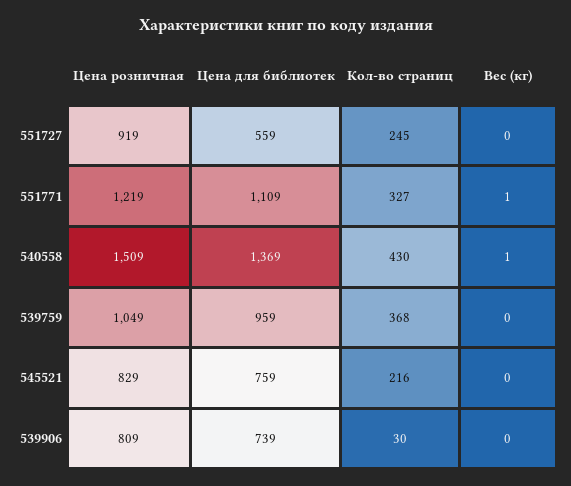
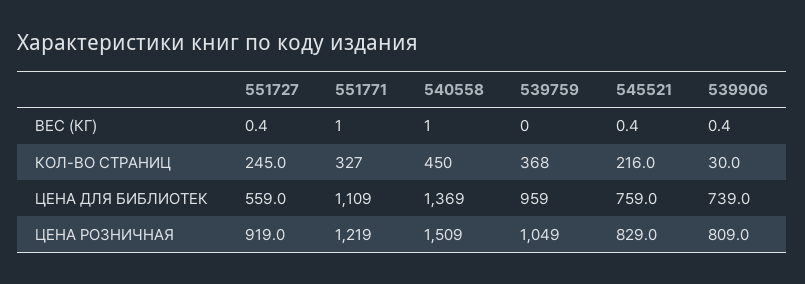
  {
    "Цена розничная": {
      "551727": 919,
      "551771": 1219,
      "540558": 1509,
      "539759": 1049,
      "545521": 829,
      "539906": 809
    },
    "Цена для библиотек": {
      "551727": 559,
      "551771": 1109,
      "540558": 1369,
      "539759": 959,
      "545521": 759,
      "539906": 739
    },
    "Кол-во страниц": {
      "551727": 245,
      "551771": 327,
-     "540558": 430,
+     "540558": 450,
      "539759": 368,
      "545521": 216,
      "539906": 30
    },
    "Вес (кг)": {
      "551727": 0.4,
      "551771": 1,
      "540558": 1,
      "539759": 0,
      "545521": 0.4,
      "539906": 0.4
    }
  }

